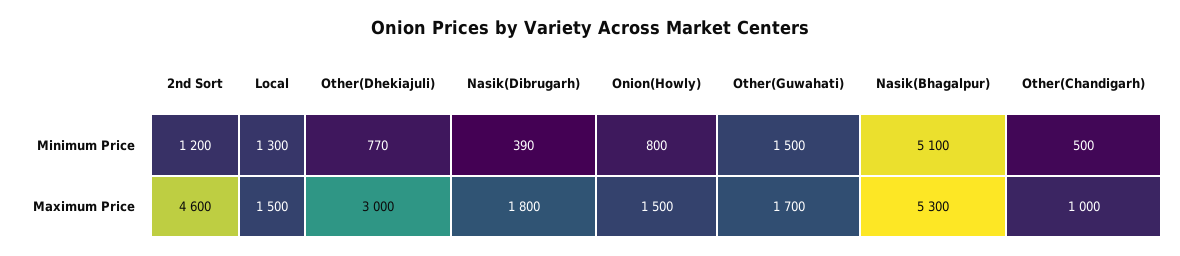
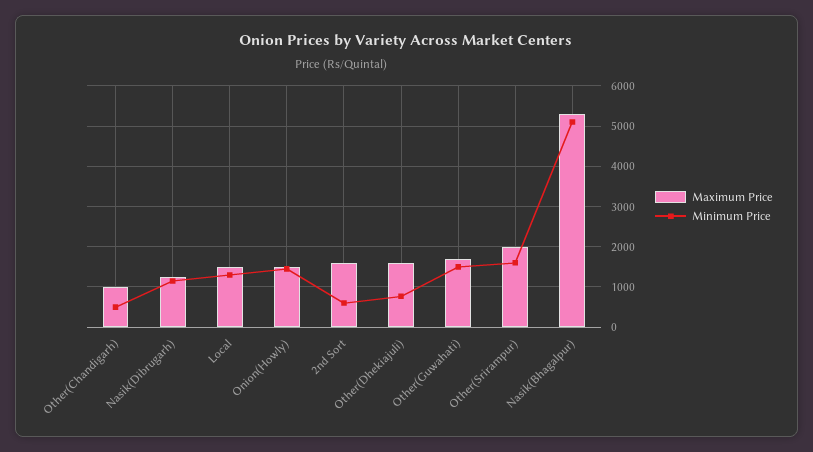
  {
    "Minimum Price": {
-     "2nd Sort": 1200,
+     "2nd Sort": 600,
      "Local": 1300,
      "Other(Dhekiajuli)": 770,
-     "Nasik(Dibrugarh)": 390,
+     "Nasik(Dibrugarh)": 1200,
-     "Onion(Howly)": 800,
+     "Onion(Howly)": 1400,
      "Other(Guwahati)": 1500,
      "Nasik(Bhagalpur)": 5100,
-     "Other(Chandigarh)": 500
+     "Other(Chandigarh)": 500,
+     "Other(Srirampur)": 1600
    },
    "Maximum Price": {
-     "2nd Sort": 4600,
+     "2nd Sort": 1600,
      "Local": 1500,
-     "Other(Dhekiajuli)": 3000,
+     "Other(Dhekiajuli)": 1600,
-     "Nasik(Dibrugarh)": 1800,
+     "Nasik(Dibrugarh)": 1200,
      "Onion(Howly)": 1500,
      "Other(Guwahati)": 1700,
      "Nasik(Bhagalpur)": 5300,
-     "Other(Chandigarh)": 1000
+     "Other(Chandigarh)": 1000,
+     "Other(Srirampur)": 2000
    }
  }

